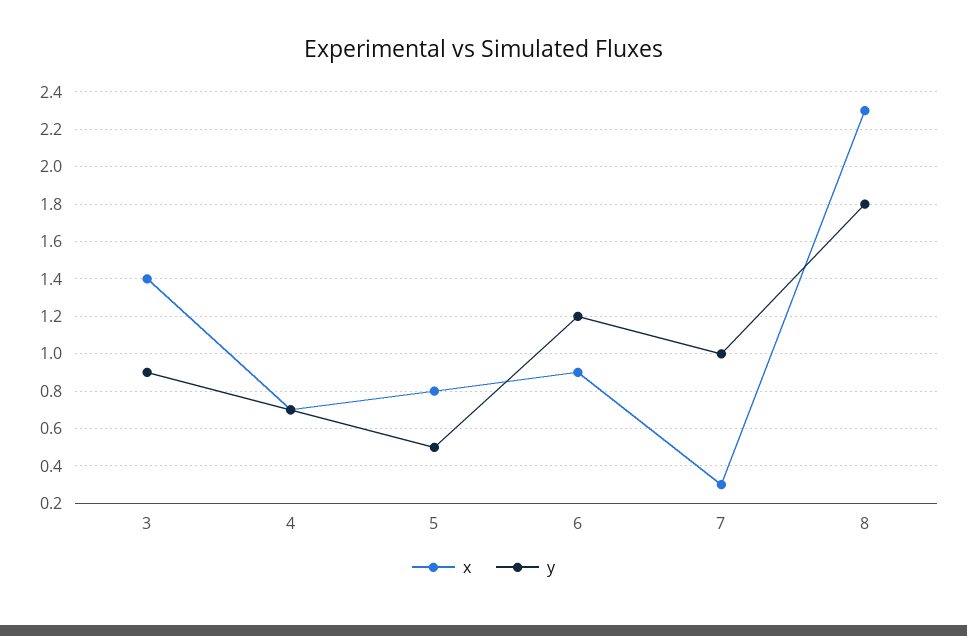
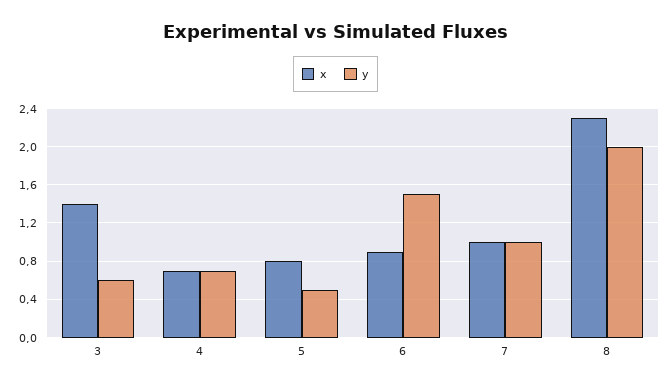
  {
    "x": {
      "3": 1.4,
      "4": 0.7,
      "5": 0.8,
      "6": 0.9,
-     "7": 0.3,
+     "7": 1,
      "8": 2.3
    },
    "y": {
-     "3": 0.9,
+     "3": 0.6,
      "4": 0.7,
      "5": 0.5,
-     "6": 1.2,
+     "6": 1.5,
      "7": 1,
-     "8": 1.8
+     "8": 2
    }
  }

